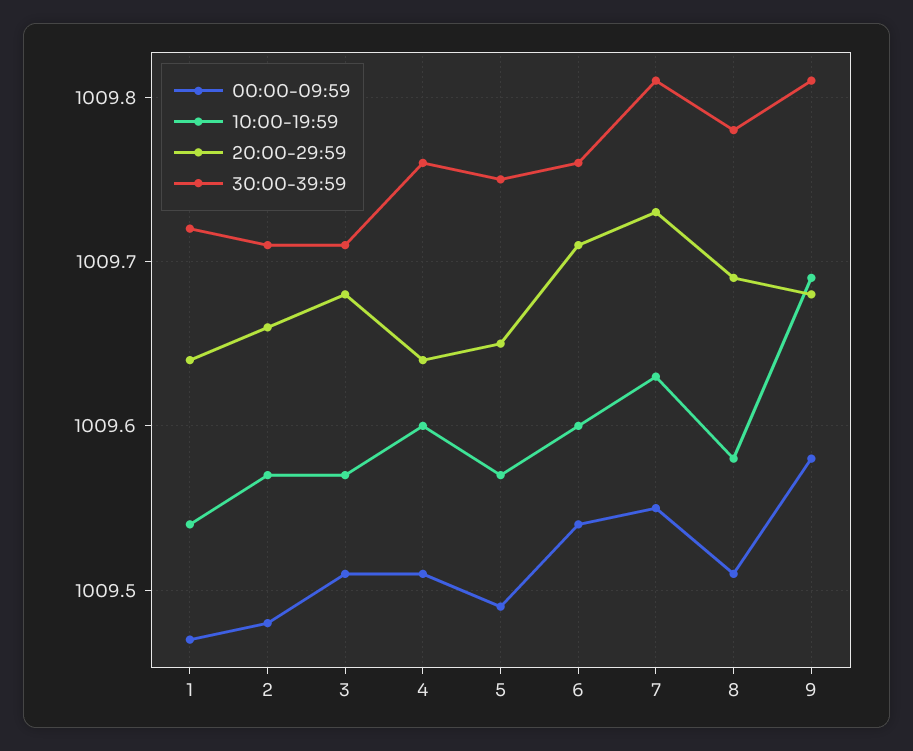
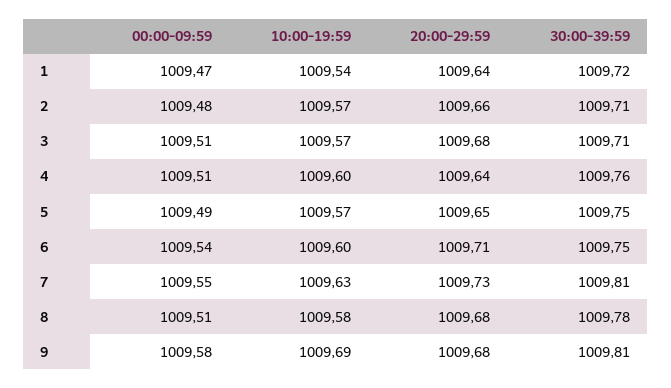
  {
    "00:00-09:59": {
      "1": 1009.47,
      "2": 1009.48,
      "3": 1009.51,
      "4": 1009.51,
      "5": 1009.49,
      "6": 1009.54,
      "7": 1009.55,
      "8": 1009.51,
      "9": 1009.58
    },
    "10:00-19:59": {
      "1": 1009.54,
      "2": 1009.57,
      "3": 1009.57,
      "4": 1009.6,
      "5": 1009.57,
      "6": 1009.6,
      "7": 1009.63,
      "8": 1009.58,
      "9": 1009.69
    },
    "20:00-29:59": {
      "1": 1009.64,
      "2": 1009.66,
      "3": 1009.68,
      "4": 1009.64,
      "5": 1009.65,
      "6": 1009.71,
      "7": 1009.73,
-     "8": 1009.69,
+     "8": 1009.68,
      "9": 1009.68
    },
    "30:00-39:59": {
      "1": 1009.72,
      "2": 1009.71,
      "3": 1009.71,
      "4": 1009.76,
      "5": 1009.75,
-     "6": 1009.76,
+     "6": 1009.75,
      "7": 1009.81,
      "8": 1009.78,
      "9": 1009.81
    }
  }

